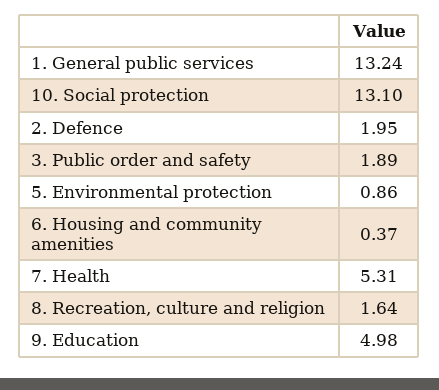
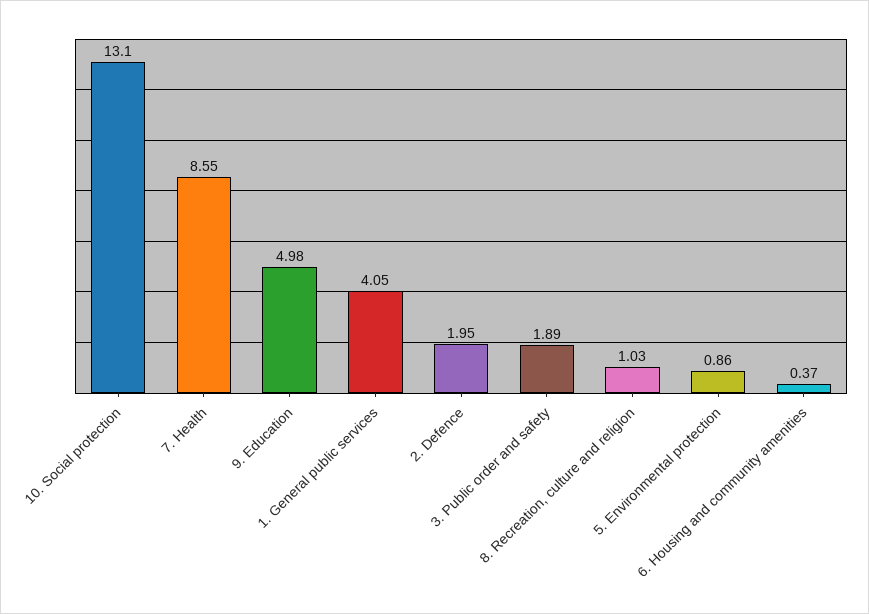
  {
-   "1. General public services": 13.24,
+   "1. General public services": 4.05,
    "10. Social protection": 13.1,
    "2. Defence": 1.95,
    "3. Public order and safety": 1.89,
    "5. Environmental protection": 0.86,
    "6. Housing and community amenities": 0.37,
-   "7. Health": 5.31,
+   "7. Health": 8.55,
-   "8. Recreation, culture and religion": 1.64,
+   "8. Recreation, culture and religion": 1.03,
    "9. Education": 4.98
  }

